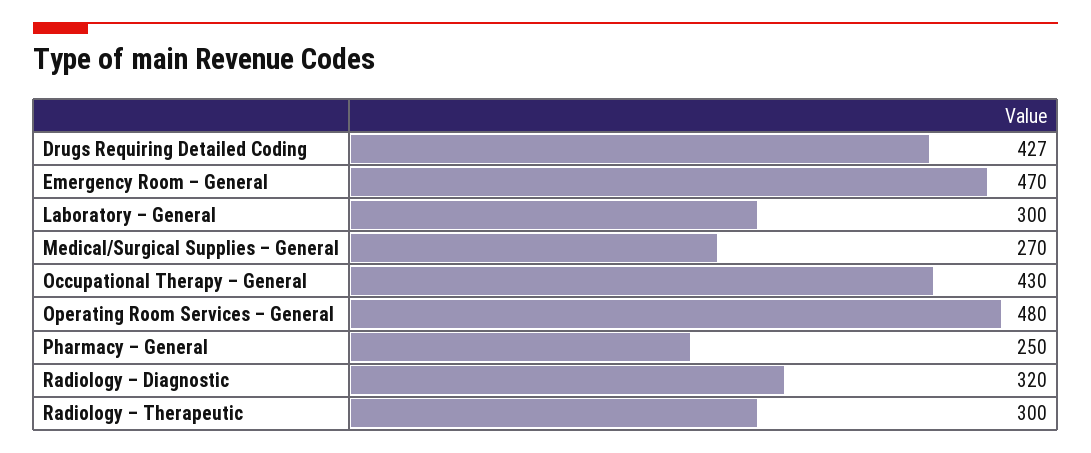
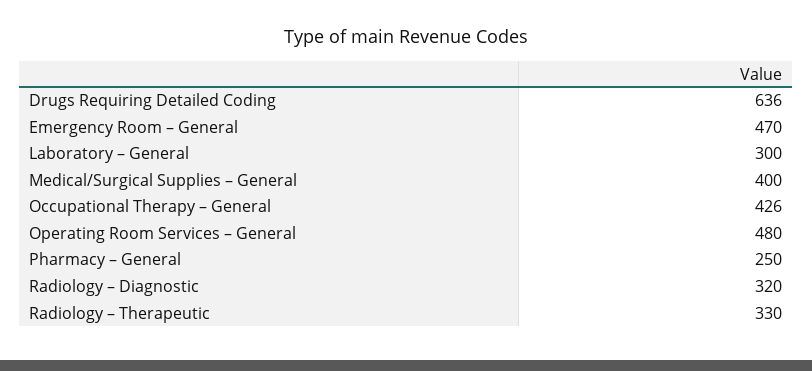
  {
-   "Drugs Requiring Detailed Coding": 427,
+   "Drugs Requiring Detailed Coding": 636,
    "Emergency Room – General": 470,
    "Laboratory – General": 300,
-   "Medical/Surgical Supplies – General": 270,
+   "Medical/Surgical Supplies – General": 400,
-   "Occupational Therapy – General": 430,
+   "Occupational Therapy – General": 426,
    "Operating Room Services – General": 480,
    "Pharmacy – General": 250,
    "Radiology – Diagnostic": 320,
-   "Radiology – Therapeutic": 300
+   "Radiology – Therapeutic": 330
  }

